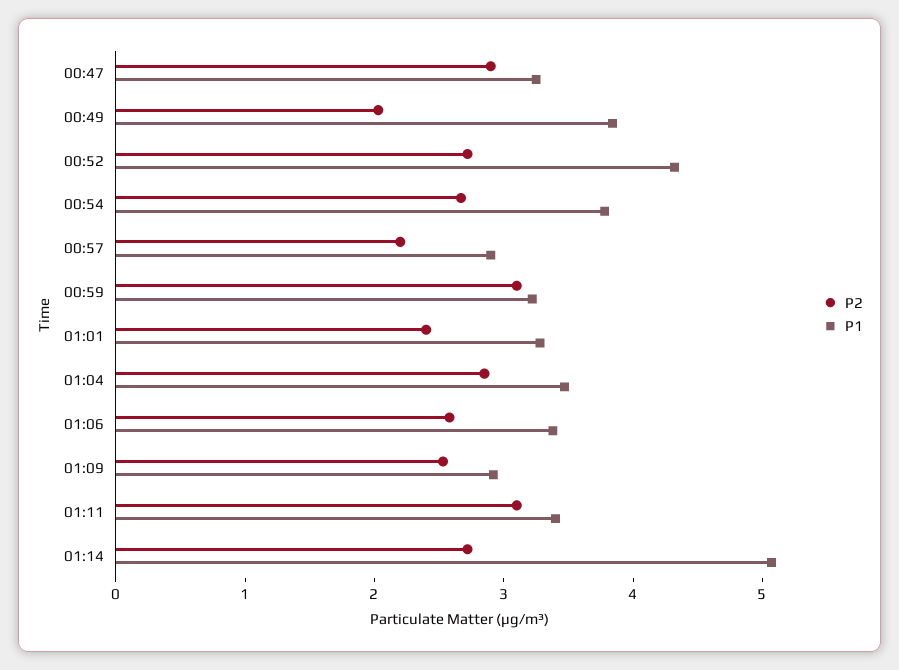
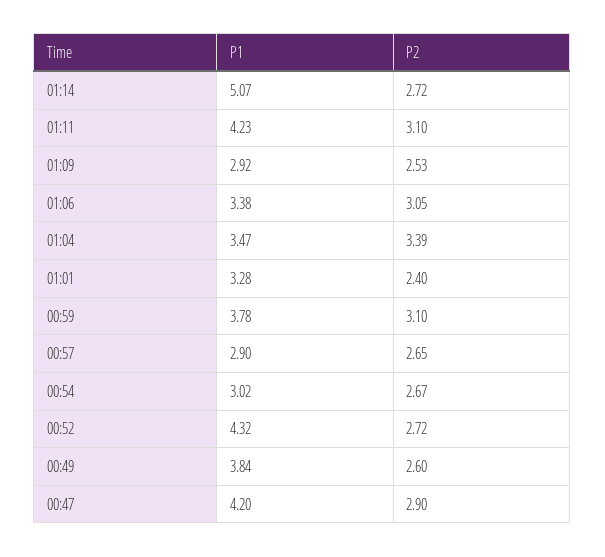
  {
    "P2": {
      "00:47": 2.9,
-     "00:49": 2,
+     "00:49": 2.6,
      "00:52": 2.72,
      "00:54": 2.67,
-     "00:57": 2.2,
+     "00:57": 2.65,
      "00:59": 3.1,
      "01:01": 2.4,
-     "01:04": 2.8,
+     "01:04": 3.39,
-     "01:06": 2.6,
+     "01:06": 3.05,
      "01:09": 2.53,
      "01:11": 3.1,
      "01:14": 2.72
    },
    "P1": {
-     "00:47": 3.2,
+     "00:47": 4.2,
      "00:49": 3.84,
      "00:52": 4.32,
-     "00:54": 3.8,
+     "00:54": 3.02,
      "00:57": 2.9,
-     "00:59": 3.2,
+     "00:59": 3.78,
      "01:01": 3.28,
      "01:04": 3.47,
      "01:06": 3.38,
      "01:09": 2.92,
-     "01:11": 3.4,
+     "01:11": 4.23,
      "01:14": 5.07
    }
  }

